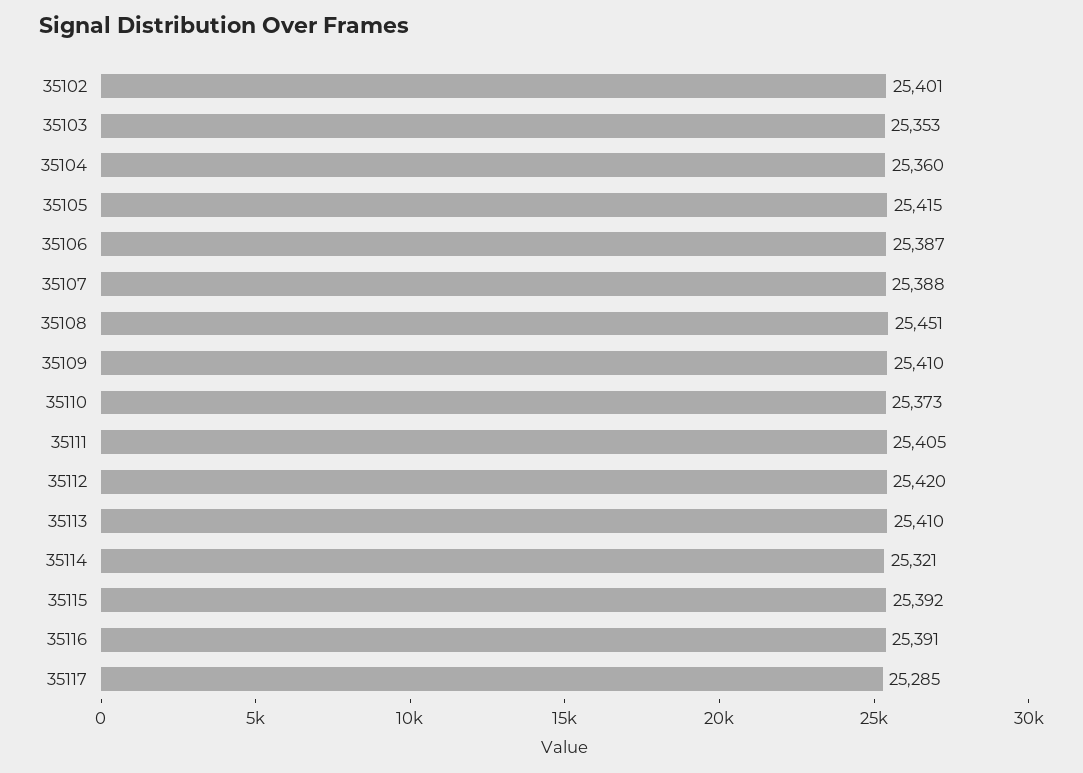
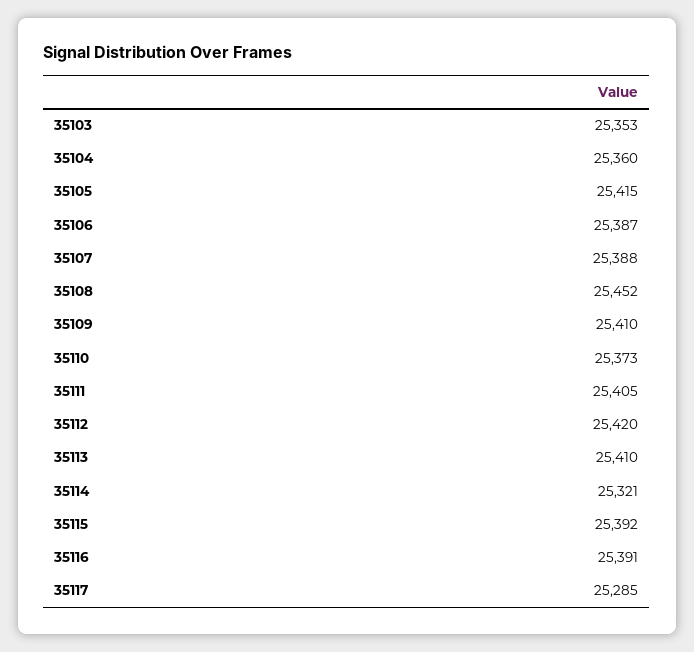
  {
-   "35102": 25401,
    "35103": 25353,
    "35104": 25360,
    "35105": 25415,
    "35106": 25387,
    "35107": 25388,
-   "35108": 25451,
+   "35108": 25452,
    "35109": 25410,
    "35110": 25373,
    "35111": 25405,
    "35112": 25420,
    "35113": 25410,
    "35114": 25321,
    "35115": 25392,
    "35116": 25391,
    "35117": 25285
  }

